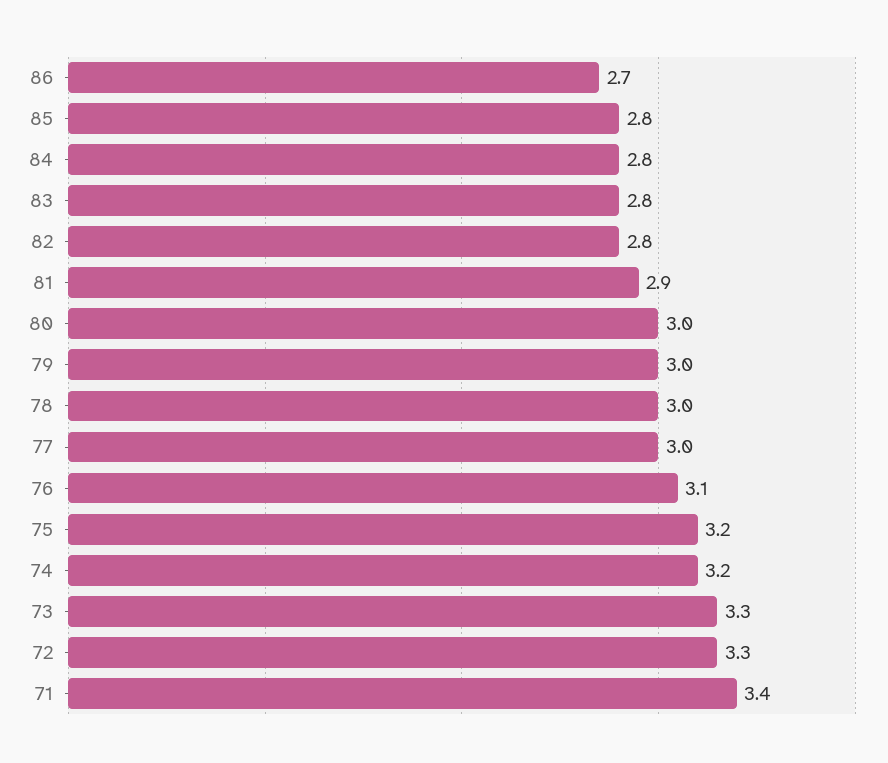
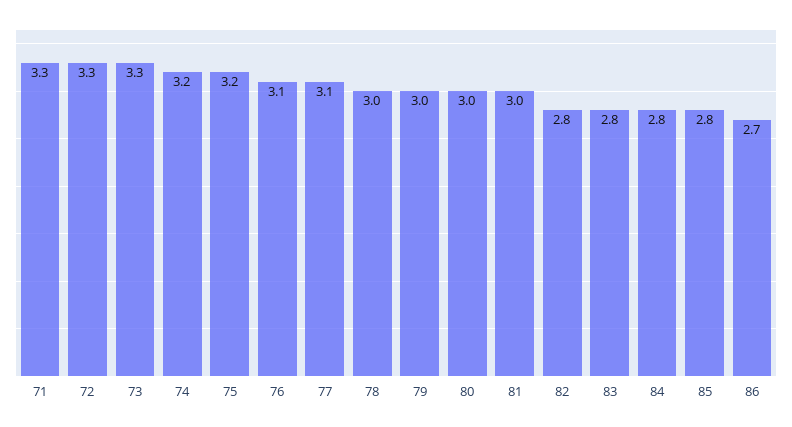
  {
    "86": 2.7,
    "85": 2.8,
    "84": 2.8,
    "83": 2.8,
    "82": 2.8,
-   "81": 2.9,
+   "81": 3,
    "80": 3,
    "79": 3,
    "78": 3,
-   "77": 3,
+   "77": 3.1,
    "76": 3.1,
    "75": 3.2,
    "74": 3.2,
    "73": 3.3,
    "72": 3.3,
-   "71": 3.4
+   "71": 3.3
  }

